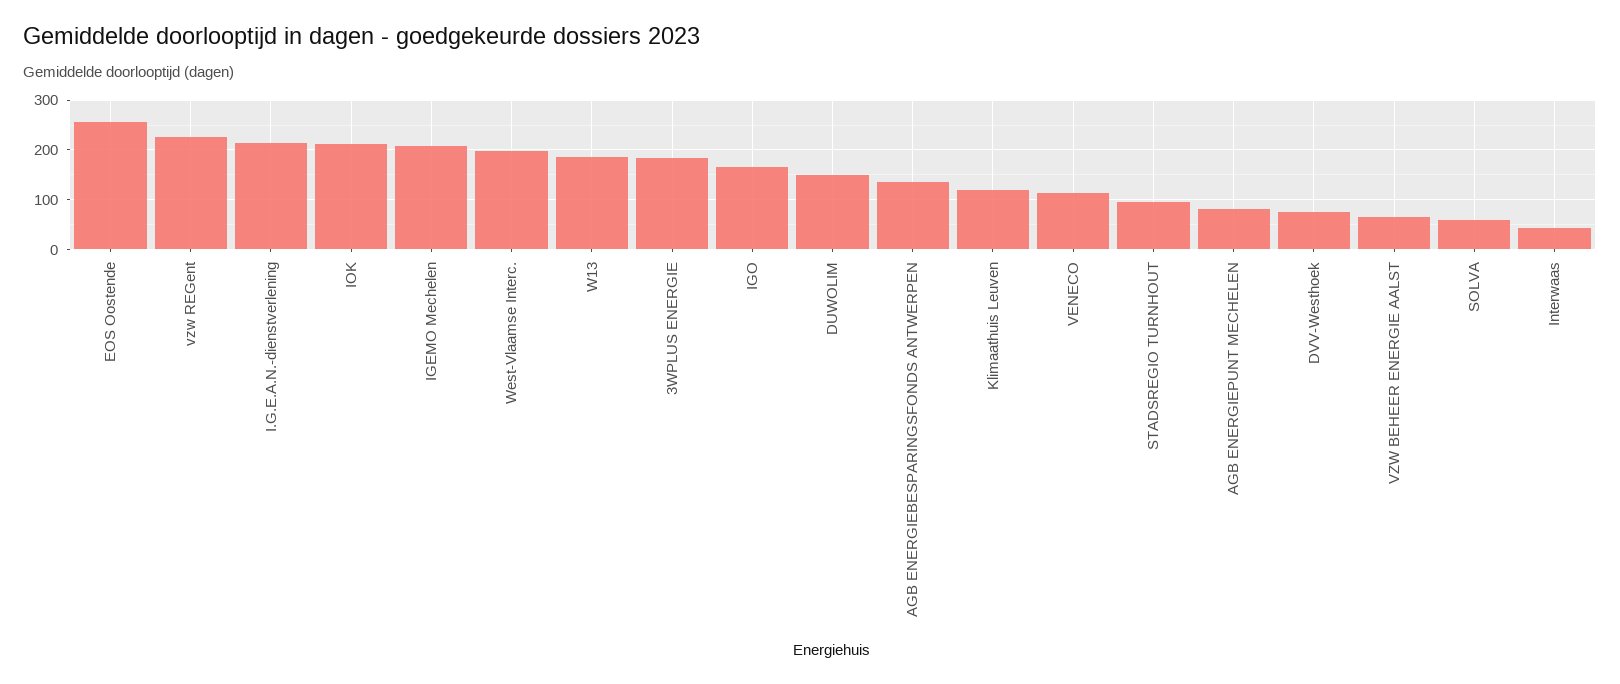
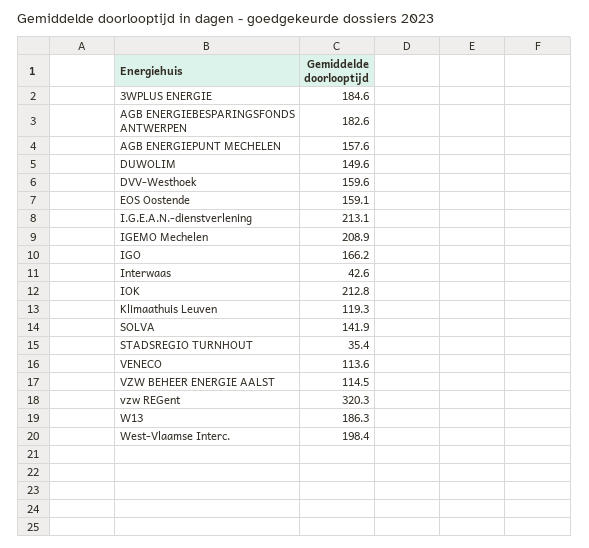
  {
-   "EOS Oostende": 260,
+   "EOS Oostende": 159.1,
-   "vzw REGent": 220,
+   "vzw REGent": 320.3,
    "I.G.E.A.N.-dienstverlening": 213.1,
    "IOK": 212.8,
    "IGEMO Mechelen": 208.9,
    "West-Vlaamse Interc.": 198.4,
    "W13": 186.3,
    "3WPLUS ENERGIE": 184.6,
    "IGO": 166.2,
    "DUWOLIM": 149.6,
-   "AGB ENERGIEBESPARINGSFONDS ANTWERPEN": 140,
+   "AGB ENERGIEBESPARINGSFONDS ANTWERPEN": 182.6,
    "Klimaathuis Leuven": 119.3,
    "VENECO": 113.6,
-   "STADSREGIO TURNHOUT": 100,
+   "STADSREGIO TURNHOUT": 35.4,
-   "AGB ENERGIEPUNT MECHELEN": 80,
+   "AGB ENERGIEPUNT MECHELEN": 157.6,
-   "DVV-Westhoek": 80,
+   "DVV-Westhoek": 159.6,
-   "VZW BEHEER ENERGIE AALST": 60,
+   "VZW BEHEER ENERGIE AALST": 114.5,
-   "SOLVA": 60,
+   "SOLVA": 141.9,
    "Interwaas": 42.6
  }

